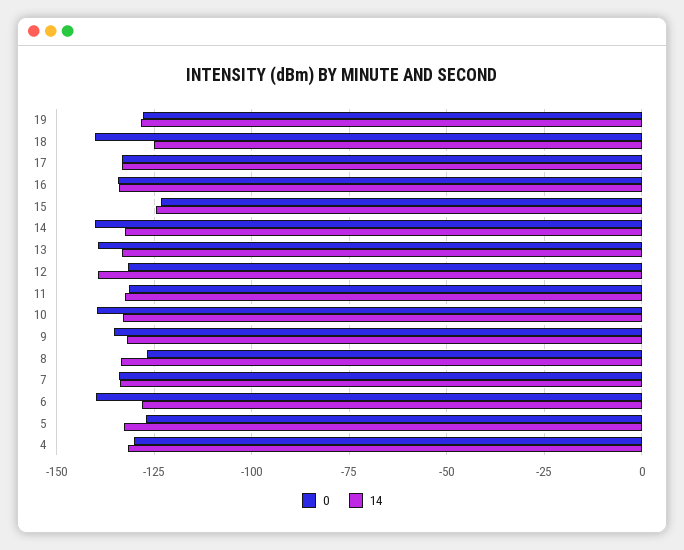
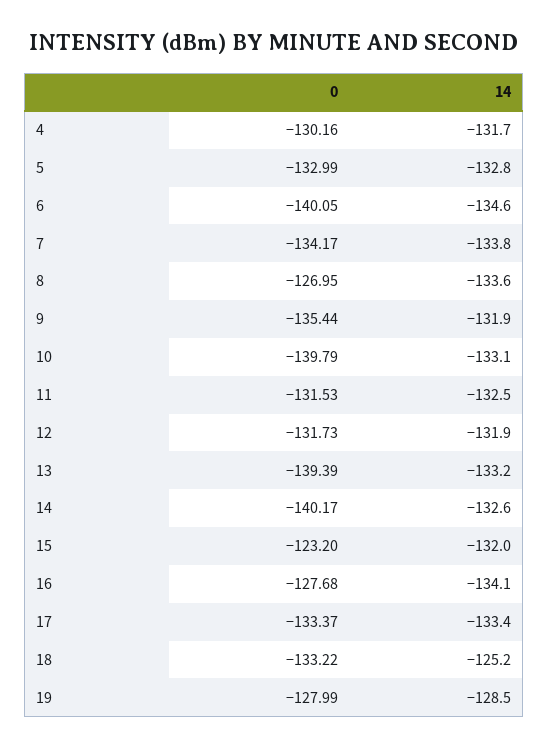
  {
    "0": {
      "19": -127.99,
-     "18": -140,
+     "18": -133.22,
      "17": -133.37,
-     "16": -135,
+     "16": -127.68,
      "15": -123.2,
      "14": -140.17,
      "13": -139.39,
      "12": -131.73,
      "11": -131.53,
      "10": -139.79,
      "9": -135.44,
      "8": -126.95,
      "7": -134.17,
      "6": -140.05,
-     "5": -127.5,
+     "5": -132.99,
      "4": -130.16
    },
    "14": {
      "19": -128.5,
      "18": -125.2,
      "17": -133.4,
      "16": -134.1,
-     "15": -125,
+     "15": -132,
      "14": -132.6,
      "13": -133.2,
-     "12": -140,
+     "12": -131.9,
      "11": -132.5,
      "10": -133.1,
      "9": -131.9,
      "8": -133.6,
      "7": -133.8,
-     "6": -127.5,
+     "6": -134.6,
      "5": -132.8,
      "4": -131.7
    }
  }

